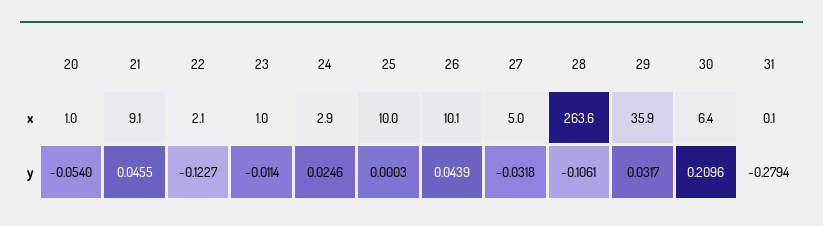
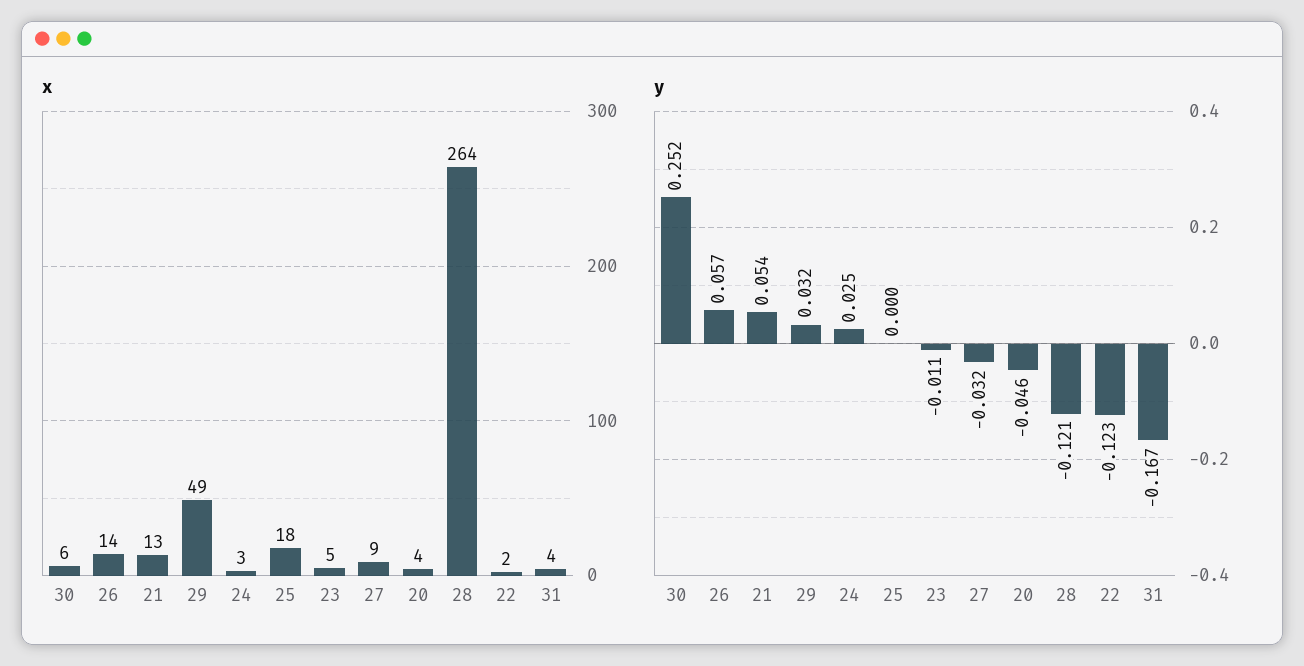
  {
    "x": {
-     "20": 1,
+     "20": 4,
-     "21": 9.1,
+     "21": 13,
      "22": 2.1,
-     "23": 1,
+     "23": 5,
      "24": 2.9,
-     "25": 10,
+     "25": 18,
-     "26": 10.1,
+     "26": 14,
-     "27": 5,
+     "27": 9,
      "28": 263.6,
-     "29": 35.9,
+     "29": 49,
      "30": 6.4,
-     "31": 0.1
+     "31": 4
    },
    "y": {
-     "20": -0.054,
+     "20": -0.046,
-     "21": 0.0455,
+     "21": 0.054,
      "22": -0.1227,
      "23": -0.0114,
      "24": 0.0246,
      "25": 0.0003,
-     "26": 0.0439,
+     "26": 0.057,
      "27": -0.0318,
-     "28": -0.1061,
+     "28": -0.121,
      "29": 0.0317,
-     "30": 0.2096,
+     "30": 0.252,
-     "31": -0.2794
+     "31": -0.167
    }
  }

